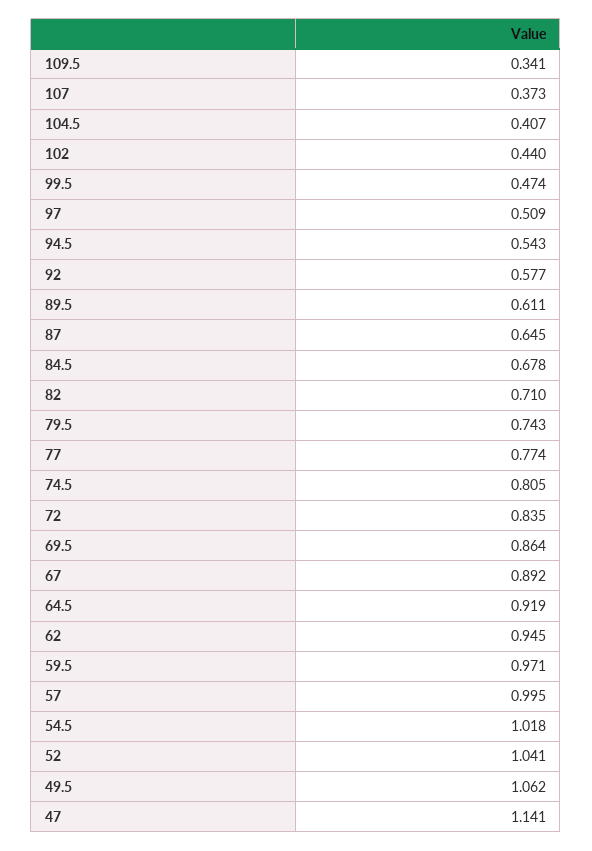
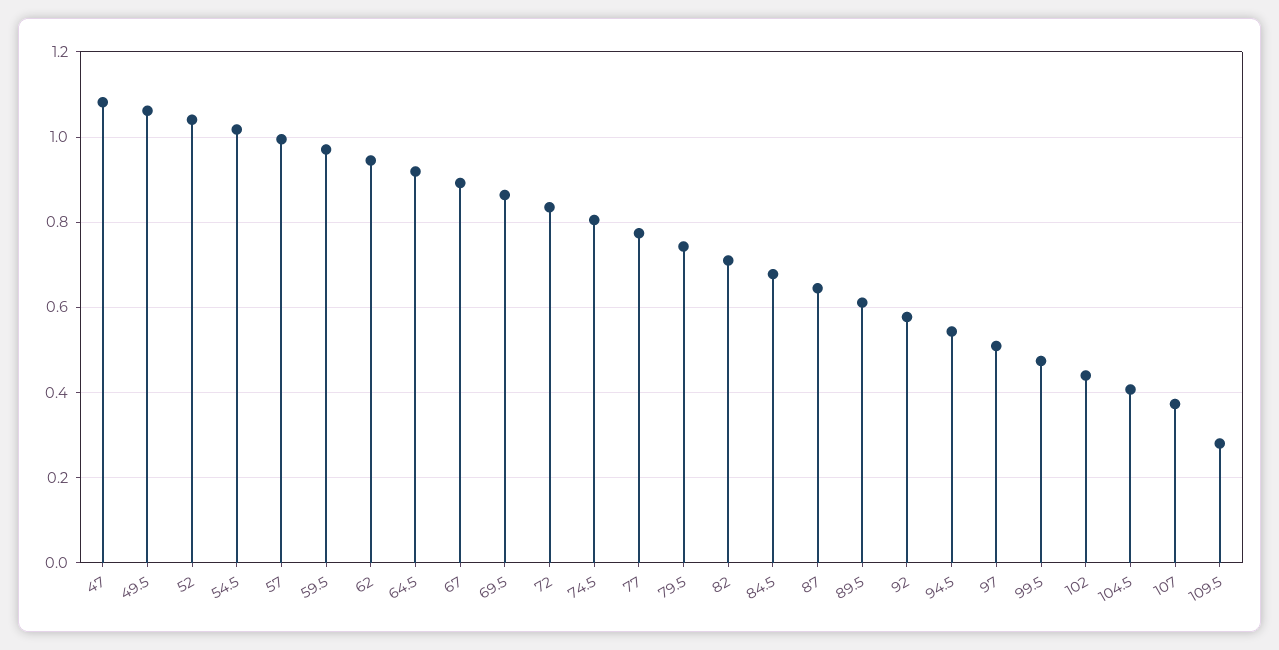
  {
-   "109.5": 0.341,
+   "109.5": 0.28,
    "107": 0.373,
    "104.5": 0.407,
    "102": 0.44,
    "99.5": 0.474,
    "97": 0.509,
    "94.5": 0.543,
    "92": 0.577,
    "89.5": 0.611,
    "87": 0.645,
    "84.5": 0.678,
    "82": 0.71,
    "79.5": 0.743,
    "77": 0.774,
    "74.5": 0.805,
    "72": 0.835,
    "69.5": 0.864,
    "67": 0.892,
    "64.5": 0.919,
    "62": 0.945,
    "59.5": 0.971,
    "57": 0.995,
    "54.5": 1.018,
    "52": 1.041,
    "49.5": 1.062,
-   "47": 1.141
+   "47": 1.08
  }

